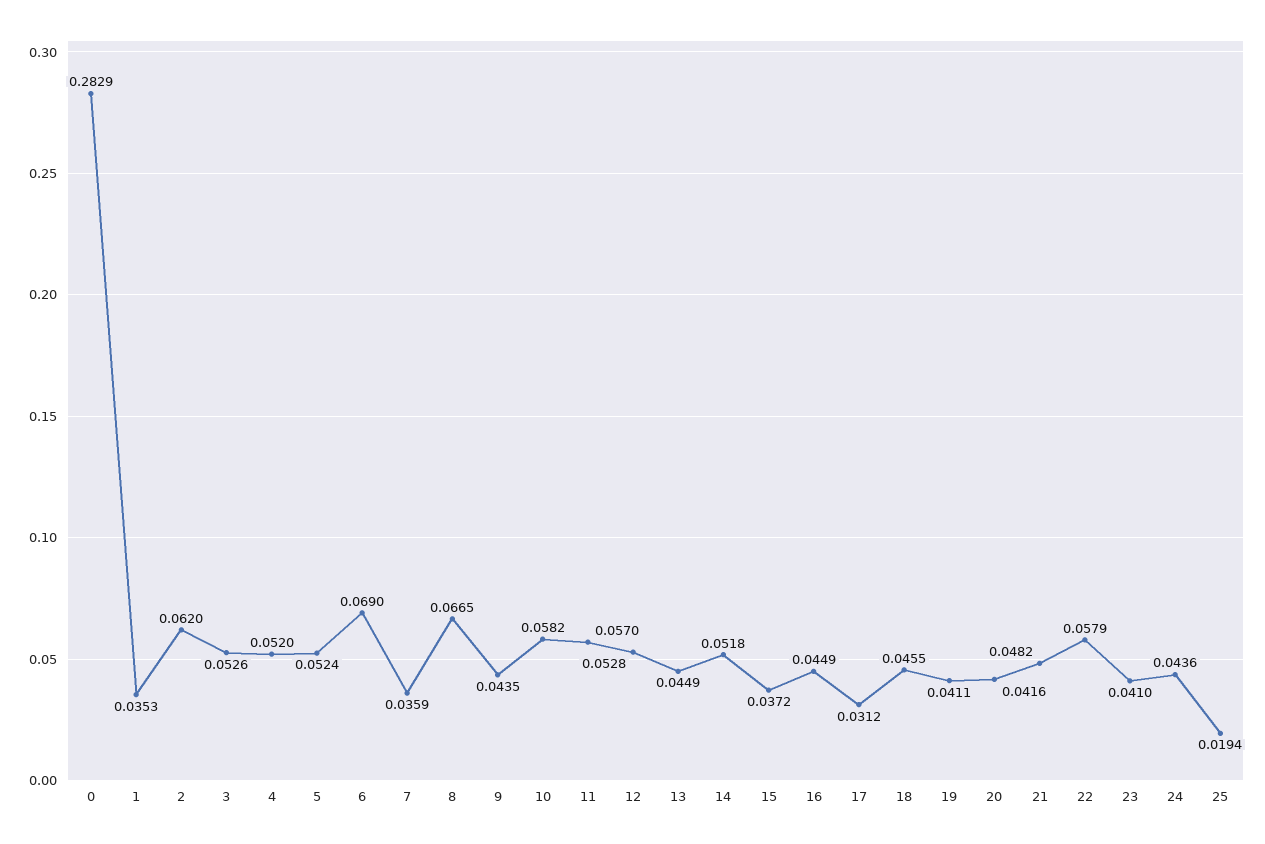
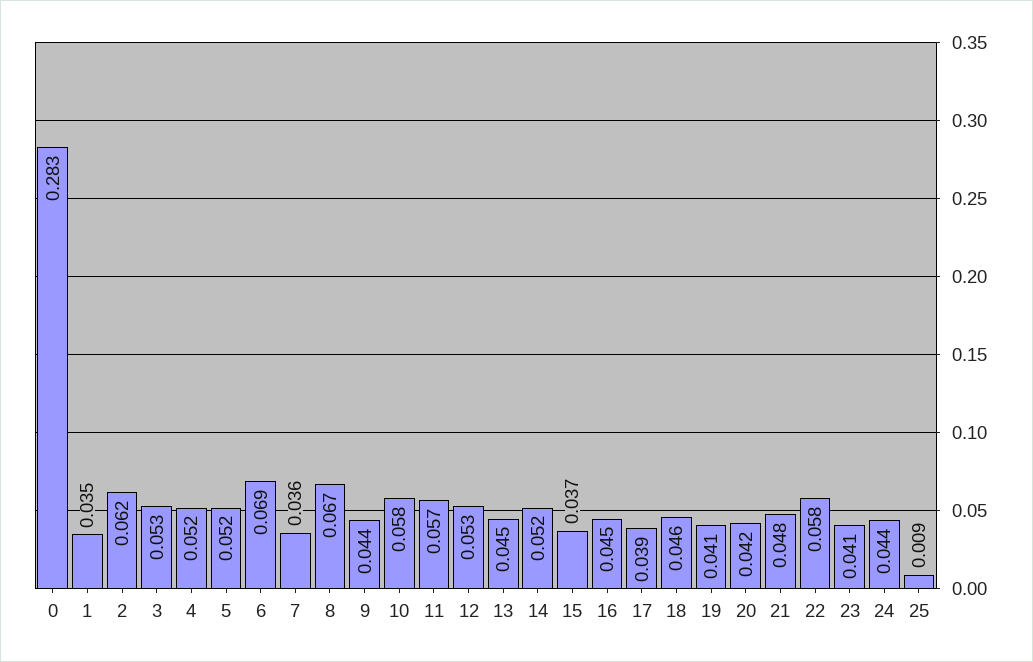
  {
    "0": 0.2829,
    "1": 0.0353,
    "2": 0.062,
    "3": 0.0526,
    "4": 0.052,
    "5": 0.0524,
    "6": 0.069,
    "7": 0.0359,
    "8": 0.0665,
    "9": 0.0435,
    "10": 0.0582,
    "11": 0.057,
    "12": 0.0528,
    "13": 0.0449,
    "14": 0.0518,
    "15": 0.0372,
    "16": 0.0449,
-   "17": 0.0312,
+   "17": 0.039,
    "18": 0.0455,
    "19": 0.0411,
    "20": 0.0416,
    "21": 0.0482,
    "22": 0.0579,
    "23": 0.041,
    "24": 0.0436,
-   "25": 0.0194
+   "25": 0.009
  }

